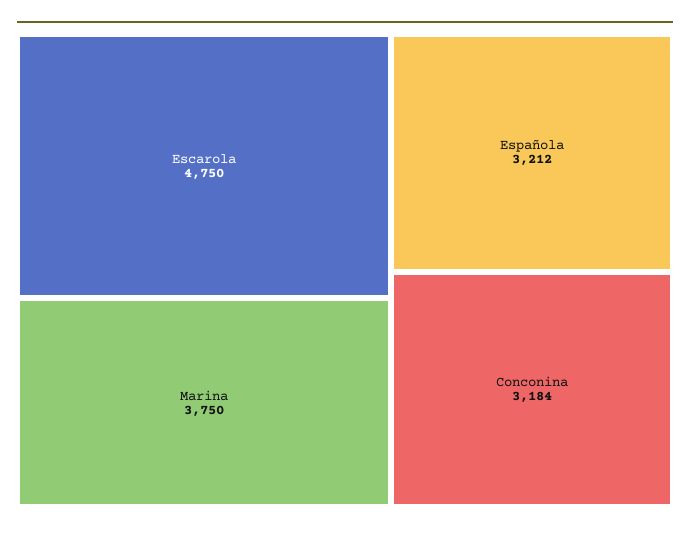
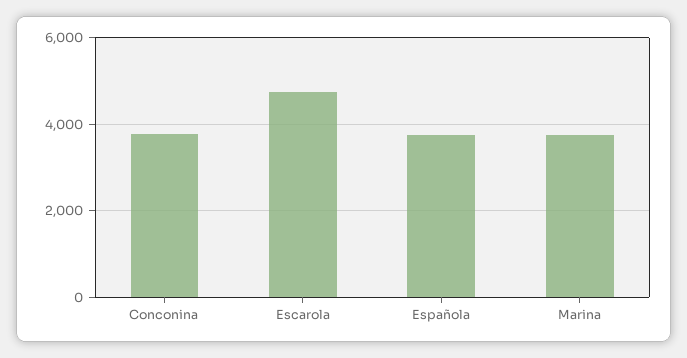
  {
    "Escarola": 4750,
    "Marina": 3750,
-   "Española": 3212,
+   "Española": 3800,
-   "Conconina": 3184
+   "Conconina": 3800
  }

